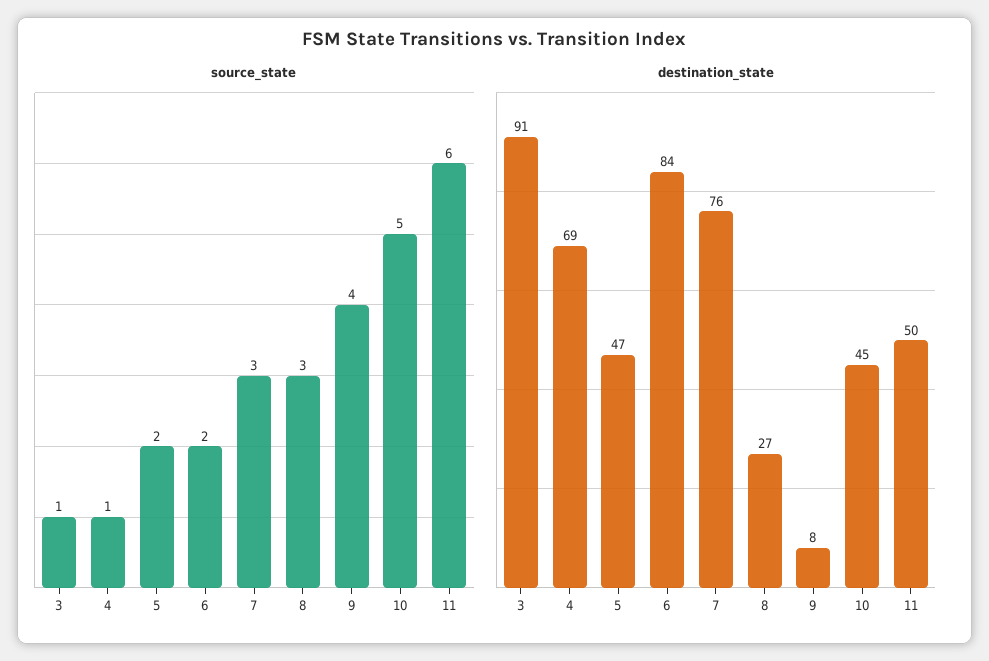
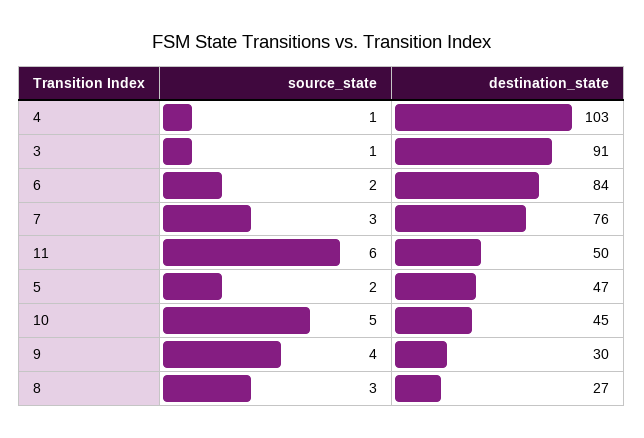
  {
    "source_state": {
      "3": 1,
      "4": 1,
      "5": 2,
      "6": 2,
      "7": 3,
      "8": 3,
      "9": 4,
      "10": 5,
      "11": 6
    },
    "destination_state": {
      "3": 91,
-     "4": 69,
+     "4": 103,
      "5": 47,
      "6": 84,
      "7": 76,
      "8": 27,
-     "9": 8,
+     "9": 30,
      "10": 45,
      "11": 50
    }
  }

